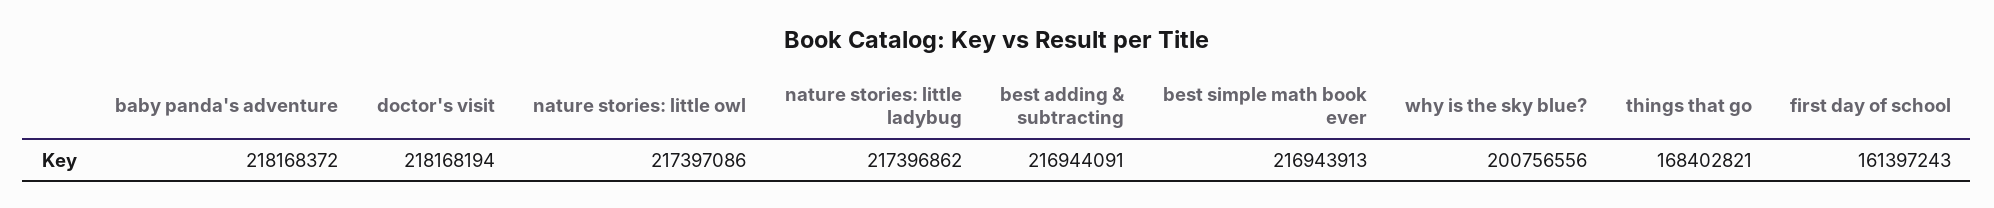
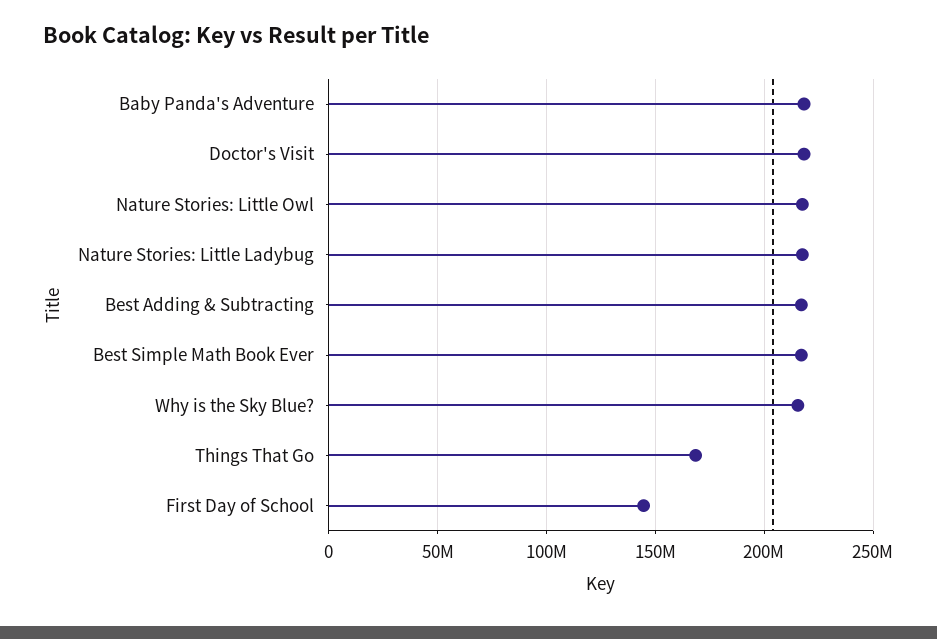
  {
    "baby panda's adventure": 218168372,
    "doctor's visit": 218168194,
    "nature stories: little owl": 217397086,
    "nature stories: little ladybug": 217396862,
    "best adding & subtracting": 216944091,
    "best simple math book ever": 216943913,
-   "why is the sky blue?": 200756556,
+   "why is the sky blue?": 215000000,
    "things that go": 168402821,
-   "first day of school": 161397243
+   "first day of school": 145000000
  }

